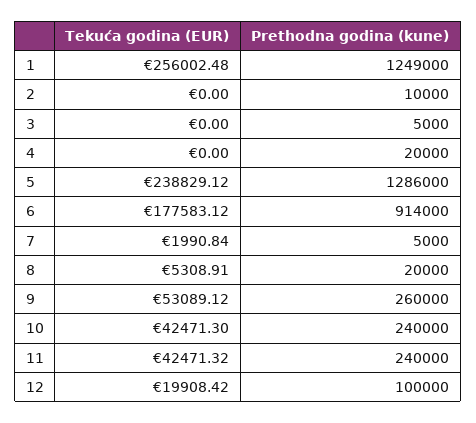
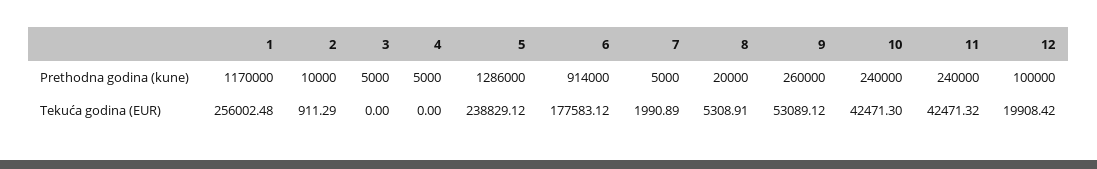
  {
    "Tekuća godina (EUR)": {
      "1": 256002.48,
-     "2": 0,
+     "2": 911.29,
      "3": 0,
      "4": 0,
      "5": 238829.12,
      "6": 177583.12,
-     "7": 1990.84,
+     "7": 1990.89,
      "8": 5308.91,
      "9": 53089.12,
      "10": 42471.3,
      "11": 42471.32,
      "12": 19908.42
    },
    "Prethodna godina (kune)": {
-     "1": 1249000,
+     "1": 1170000,
      "2": 10000,
      "3": 5000,
-     "4": 20000,
+     "4": 5000,
      "5": 1286000,
      "6": 914000,
      "7": 5000,
      "8": 20000,
      "9": 260000,
      "10": 240000,
      "11": 240000,
      "12": 100000
    }
  }

